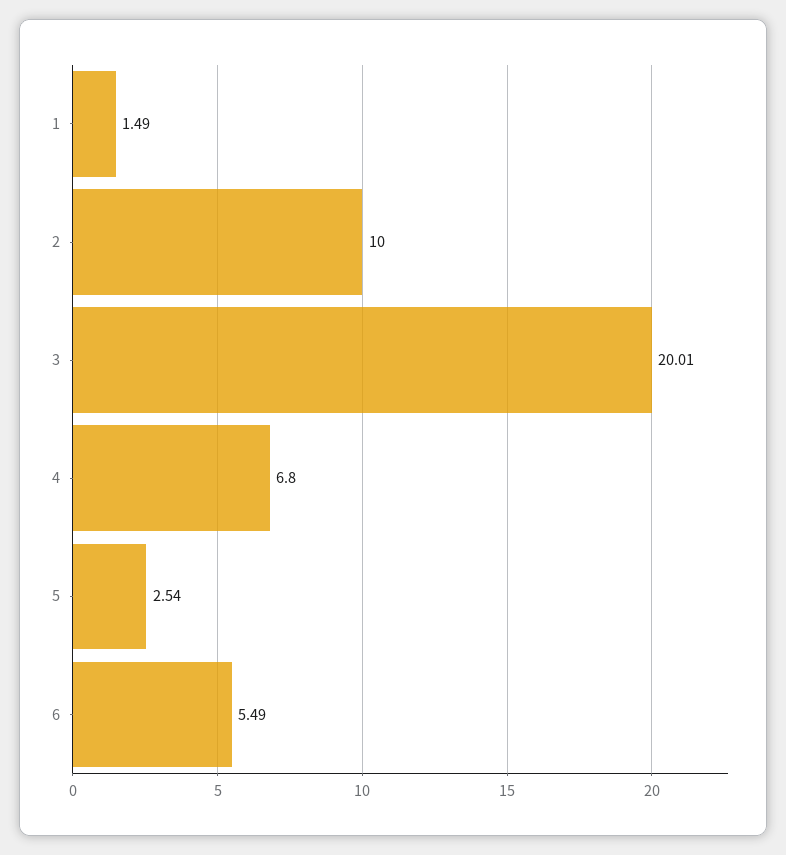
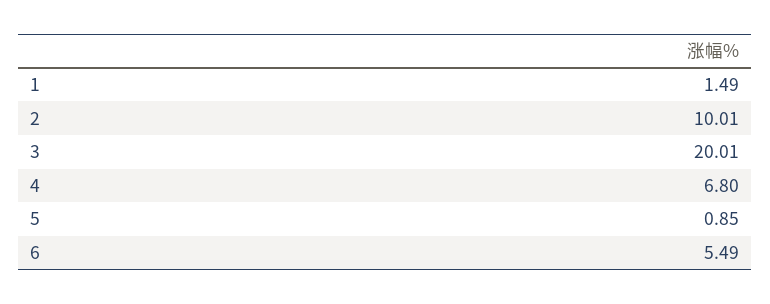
  {
    "1": 1.49,
-   "2": 10,
+   "2": 10.01,
    "3": 20.01,
    "4": 6.8,
-   "5": 2.54,
+   "5": 0.85,
    "6": 5.49
  }

